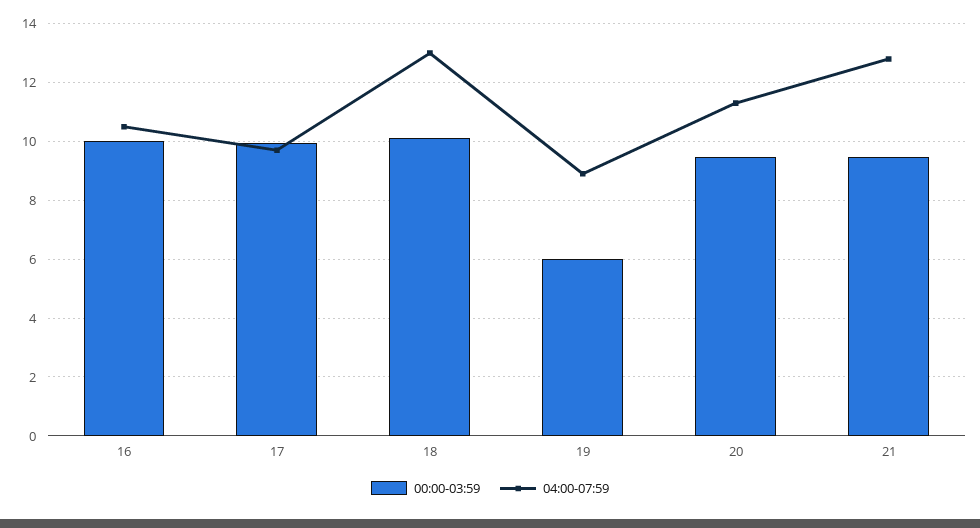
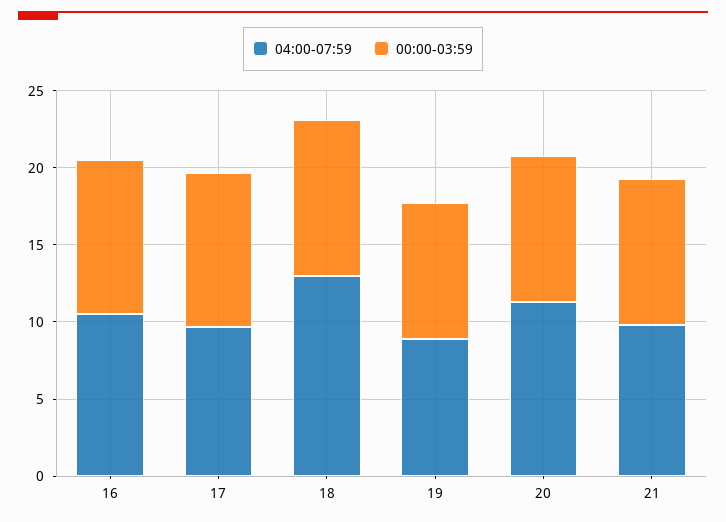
  {
    "00:00-03:59": {
      "16": 10,
      "17": 10,
      "18": 10.25,
-     "19": 6,
+     "19": 9,
      "20": 9.5,
      "21": 9.5
    },
    "04:00-07:59": {
      "16": 10.5,
      "17": 9.75,
      "18": 13,
      "19": 9,
      "20": 11.25,
-     "21": 12.75
+     "21": 10
    }
  }

